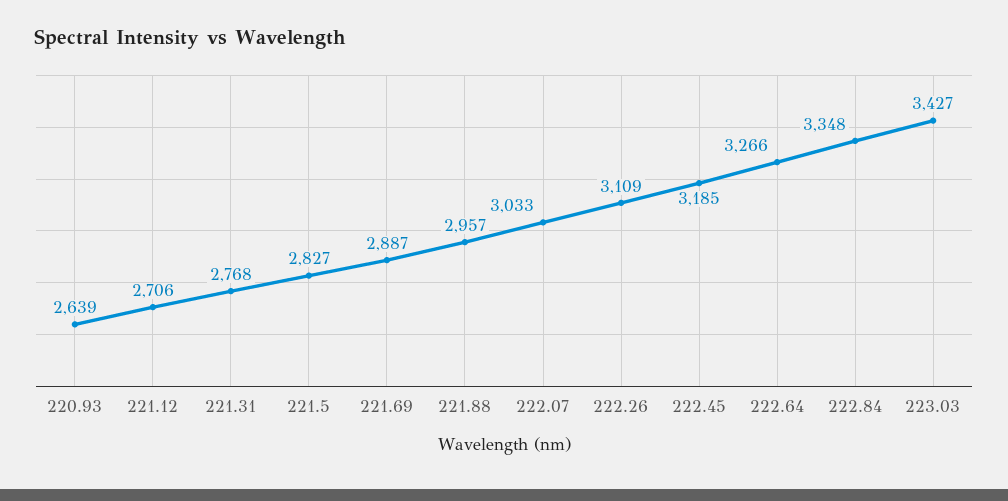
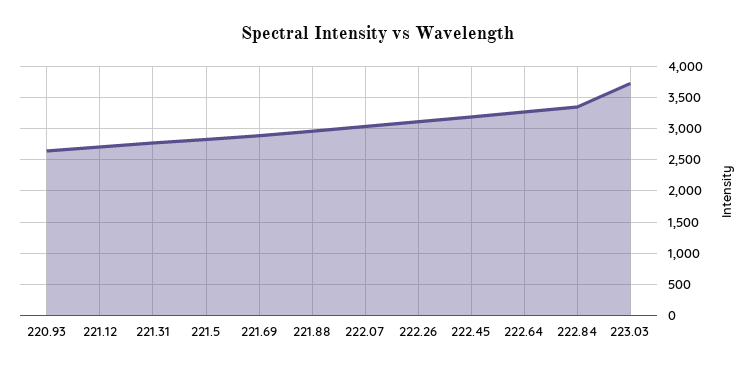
  {
    "220.93": 2639,
    "221.12": 2706,
    "221.31": 2768,
    "221.5": 2827,
    "221.69": 2887,
    "221.88": 2957,
    "222.07": 3033,
    "222.26": 3109,
    "222.45": 3185,
    "222.64": 3266,
    "222.84": 3348,
-   "223.03": 3427
+   "223.03": 3700
  }

